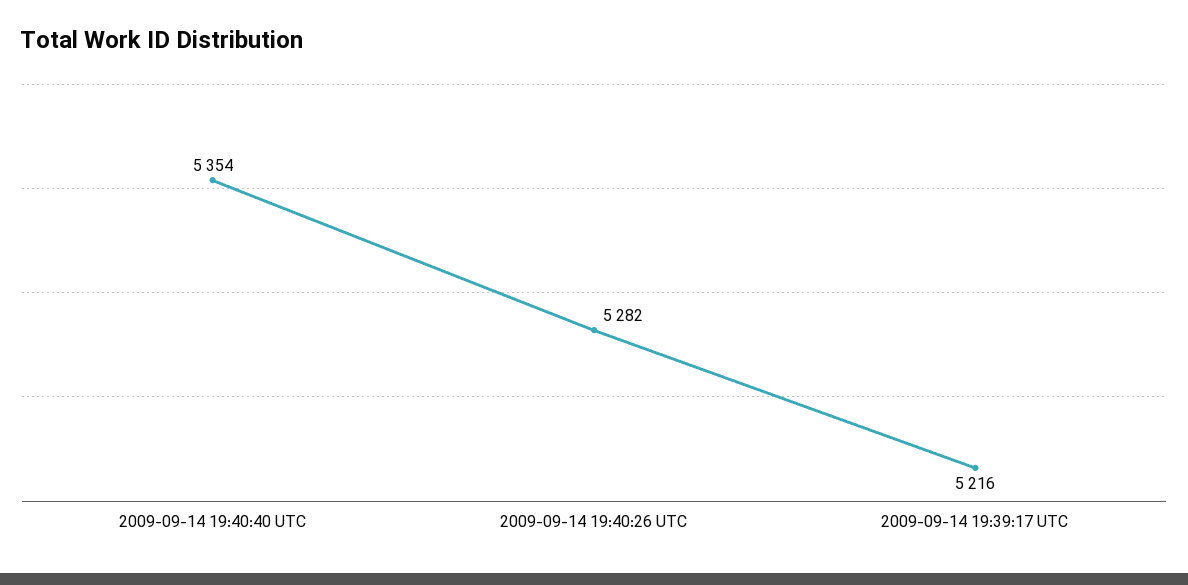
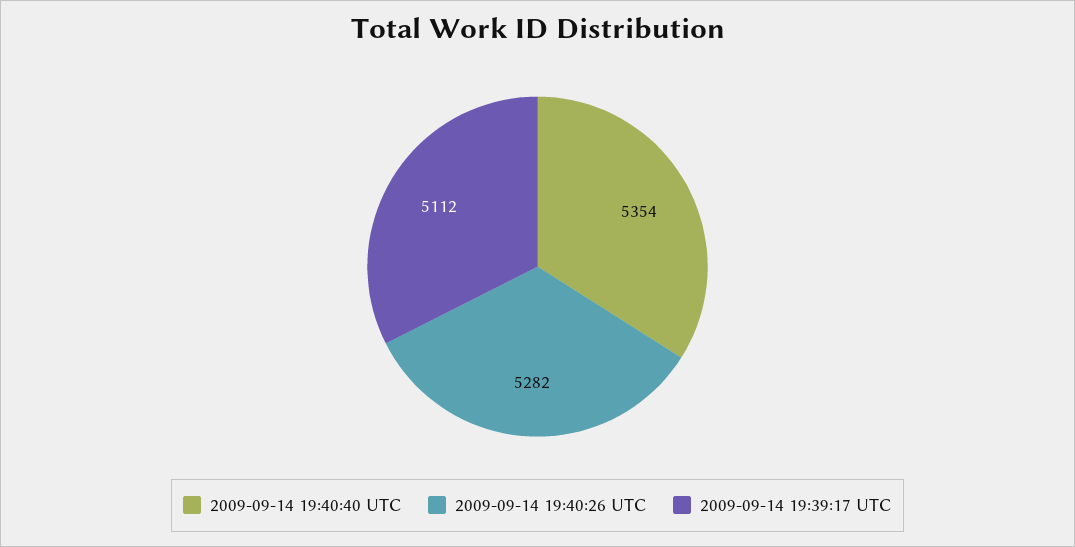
  {
    "2009-09-14 19:40:40 UTC": 5354,
    "2009-09-14 19:40:26 UTC": 5282,
-   "2009-09-14 19:39:17 UTC": 5216
+   "2009-09-14 19:39:17 UTC": 5112
  }

